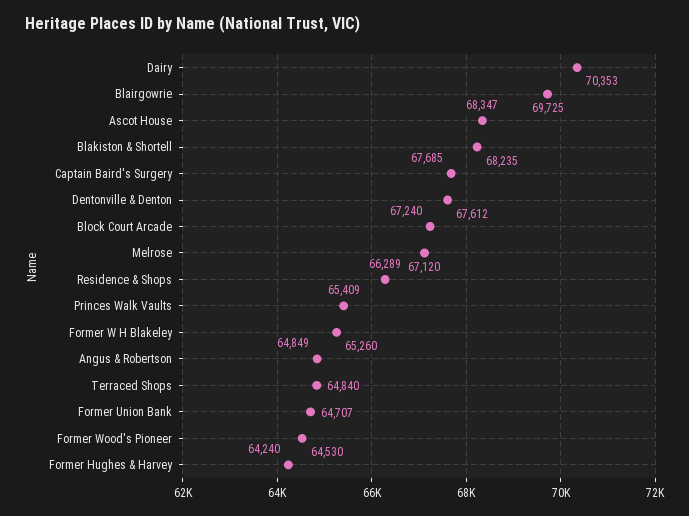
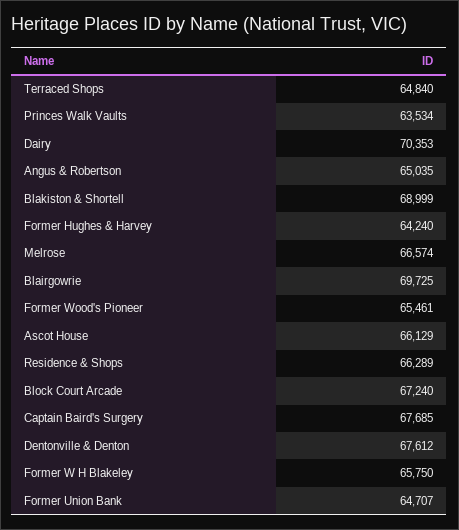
  {
    "Dairy": 70353,
    "Blairgowrie": 69725,
-   "Ascot House": 68347,
+   "Ascot House": 66129,
-   "Blakiston & Shortell": 68235,
+   "Blakiston & Shortell": 68999,
    "Captain Baird's Surgery": 67685,
    "Dentonville & Denton": 67612,
    "Block Court Arcade": 67240,
-   "Melrose": 67120,
+   "Melrose": 66574,
    "Residence & Shops": 66289,
-   "Princes Walk Vaults": 65409,
+   "Princes Walk Vaults": 63534,
-   "Former W H Blakeley": 65260,
+   "Former W H Blakeley": 65750,
-   "Angus & Robertson": 64849,
+   "Angus & Robertson": 65035,
    "Terraced Shops": 64840,
    "Former Union Bank": 64707,
-   "Former Wood's Pioneer": 64530,
+   "Former Wood's Pioneer": 65461,
    "Former Hughes & Harvey": 64240
  }

